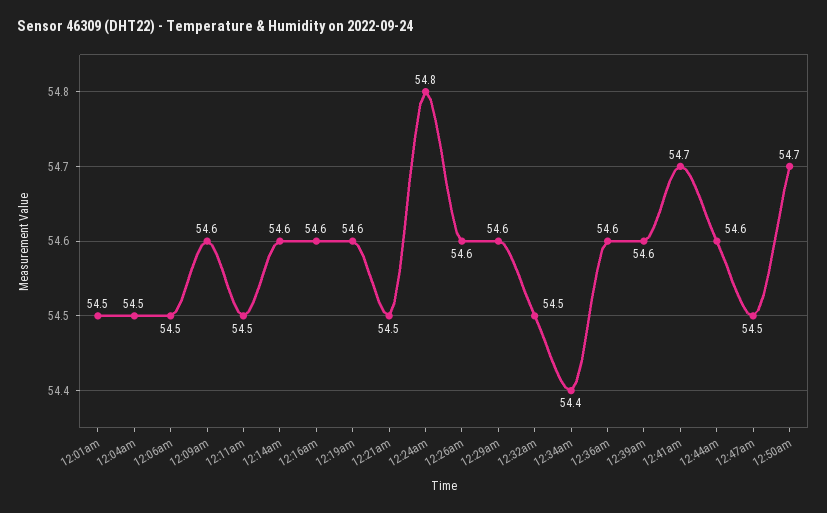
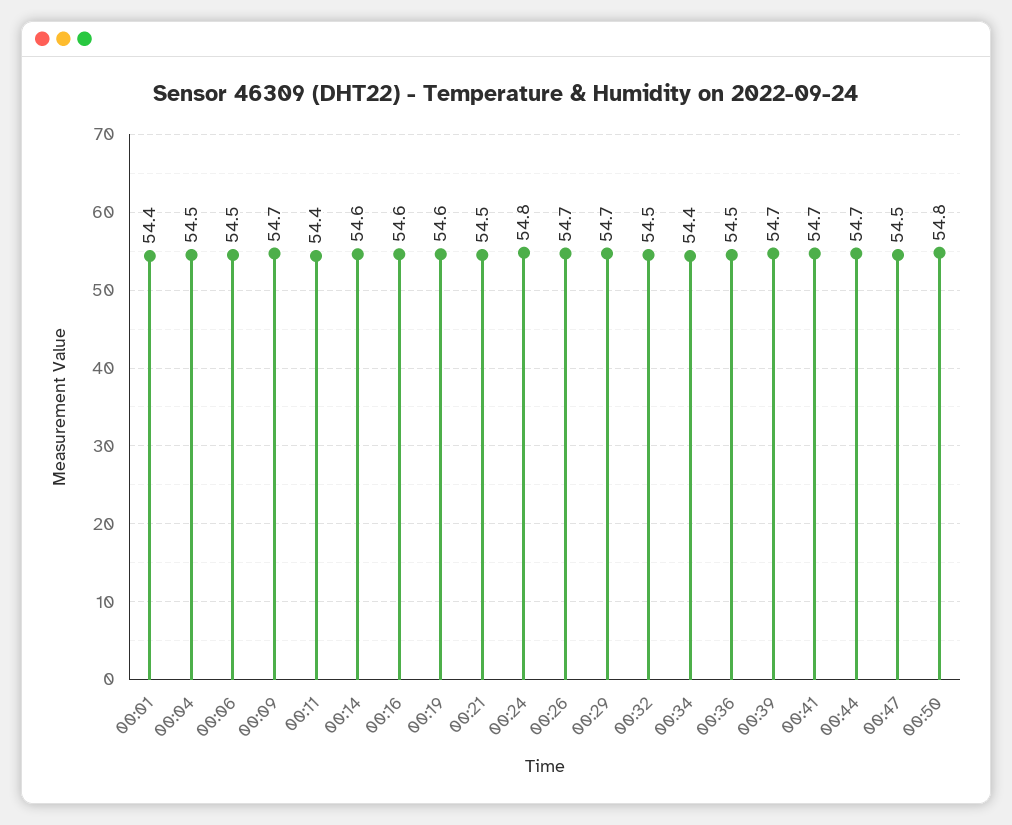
  {
-   "12:01am": 54.5,
+   "12:01am": 54.4,
    "12:04am": 54.5,
    "12:06am": 54.5,
-   "12:09am": 54.6,
+   "12:09am": 54.7,
-   "12:11am": 54.5,
+   "12:11am": 54.4,
    "12:14am": 54.6,
    "12:16am": 54.6,
    "12:19am": 54.6,
    "12:21am": 54.5,
    "12:24am": 54.8,
-   "12:26am": 54.6,
+   "12:26am": 54.7,
-   "12:29am": 54.6,
+   "12:29am": 54.7,
    "12:32am": 54.5,
    "12:34am": 54.4,
-   "12:36am": 54.6,
+   "12:36am": 54.5,
-   "12:39am": 54.6,
+   "12:39am": 54.7,
    "12:41am": 54.7,
-   "12:44am": 54.6,
+   "12:44am": 54.7,
    "12:47am": 54.5,
-   "12:50am": 54.7
+   "12:50am": 54.8
  }

